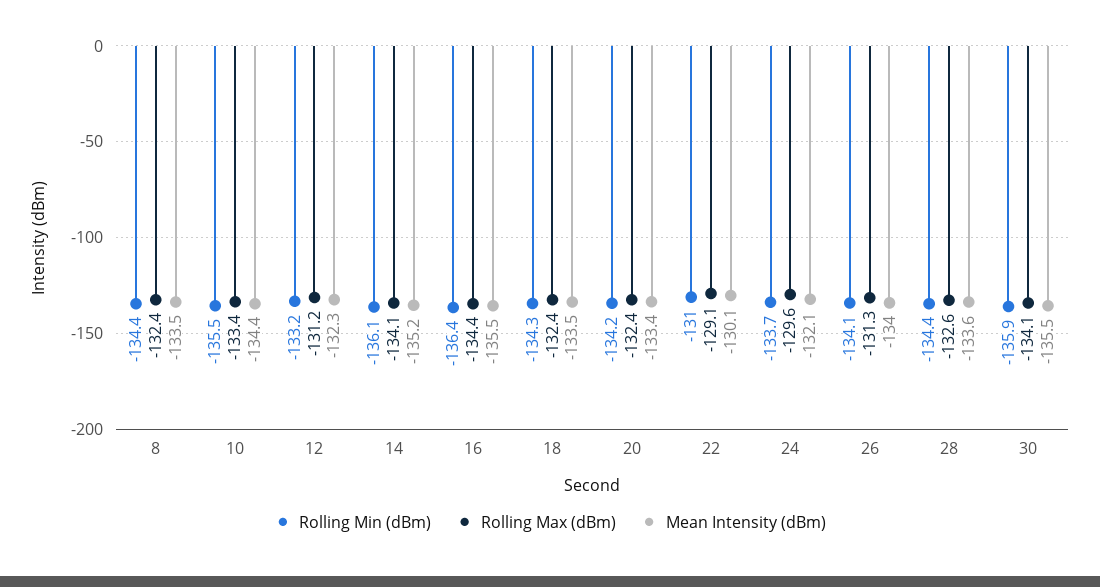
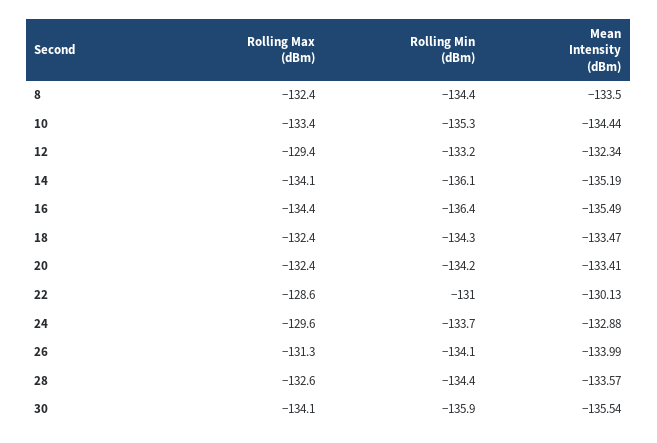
  {
    "Rolling Min (dBm)": {
      "8": -134.4,
-     "10": -135.5,
+     "10": -135.3,
      "12": -133.2,
      "14": -136.1,
      "16": -136.4,
      "18": -134.3,
      "20": -134.2,
      "22": -131,
      "24": -133.7,
      "26": -134.1,
      "28": -134.4,
      "30": -135.9
    },
    "Rolling Max (dBm)": {
      "8": -132.4,
      "10": -133.4,
-     "12": -131.2,
+     "12": -129.4,
      "14": -134.1,
      "16": -134.4,
      "18": -132.4,
      "20": -132.4,
-     "22": -129.1,
+     "22": -128.6,
      "24": -129.6,
      "26": -131.3,
      "28": -132.6,
      "30": -134.1
    },
    "Mean Intensity (dBm)": {
      "8": -133.5,
      "10": -134.44,
      "12": -132.34,
      "14": -135.19,
      "16": -135.49,
      "18": -133.47,
      "20": -133.41,
      "22": -130.13,
-     "24": -132.1,
+     "24": -132.88,
      "26": -133.99,
      "28": -133.57,
      "30": -135.54
    }
  }

